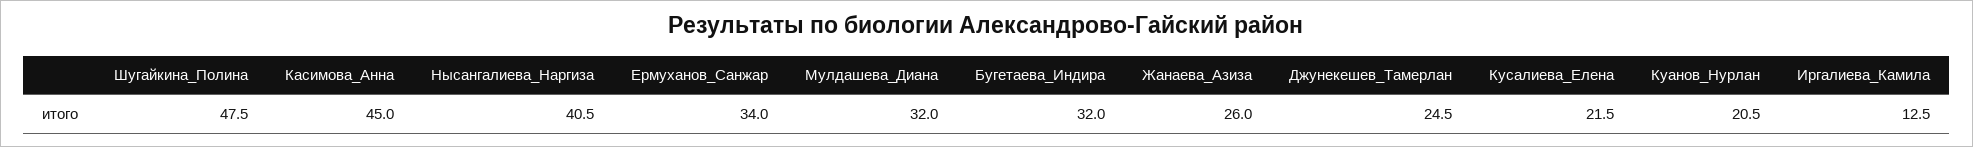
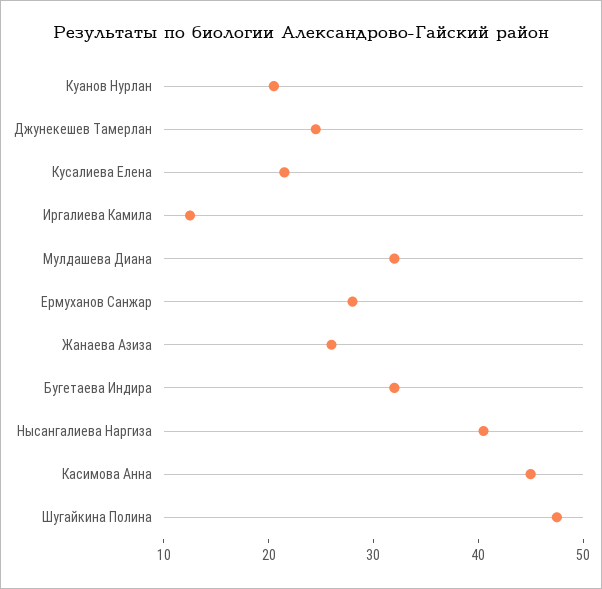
  {
    "Шугайкина_Полина": 47.5,
    "Касимова_Анна": 45,
    "Нысангалиева_Наргиза": 40.5,
-   "Ермуханов_Санжар": 34,
+   "Ермуханов_Санжар": 28,
    "Мулдашева_Диана": 32,
    "Бугетаева_Индира": 32,
    "Жанаева_Азиза": 26,
    "Джунекешев_Тамерлан": 24.5,
    "Кусалиева_Елена": 21.5,
    "Куанов_Нурлан": 20.5,
    "Иргалиева_Камила": 12.5
  }

